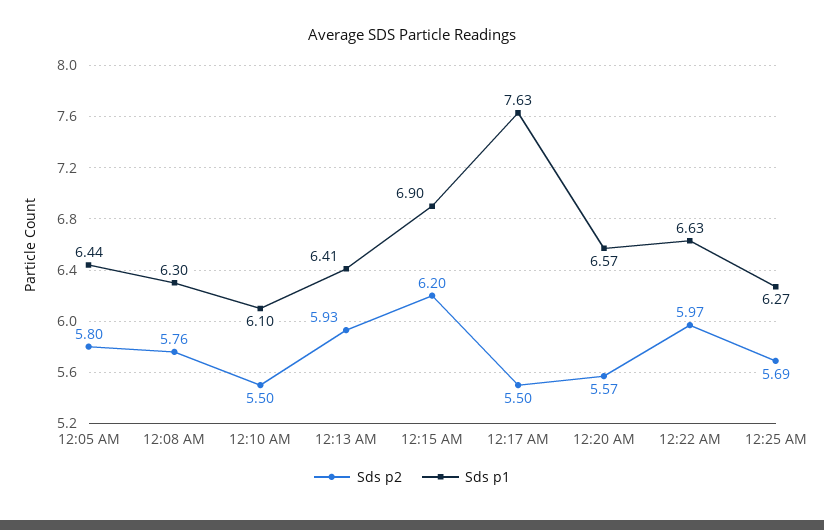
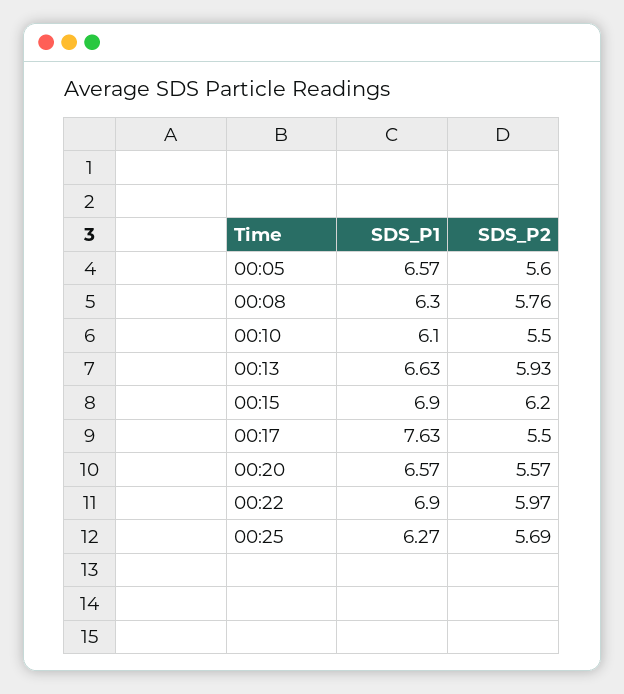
  {
    "Sds p2": {
-     "12:05 AM": 5.8,
+     "12:05 AM": 5.6,
      "12:08 AM": 5.76,
      "12:10 AM": 5.5,
      "12:13 AM": 5.93,
      "12:15 AM": 6.2,
      "12:17 AM": 5.5,
      "12:20 AM": 5.57,
      "12:22 AM": 5.97,
      "12:25 AM": 5.69
    },
    "Sds p1": {
-     "12:05 AM": 6.44,
+     "12:05 AM": 6.57,
      "12:08 AM": 6.3,
      "12:10 AM": 6.1,
-     "12:13 AM": 6.41,
+     "12:13 AM": 6.63,
      "12:15 AM": 6.9,
      "12:17 AM": 7.63,
      "12:20 AM": 6.57,
-     "12:22 AM": 6.63,
+     "12:22 AM": 6.9,
      "12:25 AM": 6.27
    }
  }

